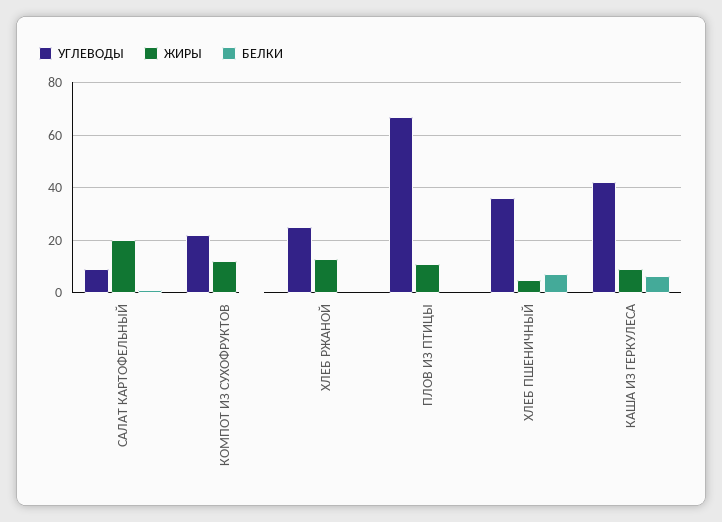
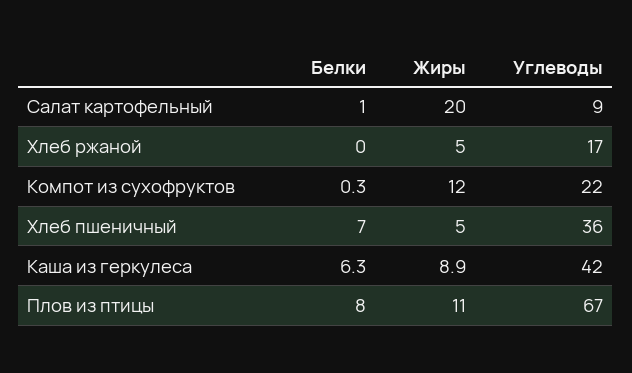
  {
    "УГЛЕВОДЫ": {
      "САЛАТ КАРТОФЕЛЬНЫЙ": 9,
      "КОМПОТ ИЗ СУХОФРУКТОВ": 22,
-     "ХЛЕБ РЖАНОЙ": 25,
+     "ХЛЕБ РЖАНОЙ": 17,
      "ПЛОВ ИЗ ПТИЦЫ": 67,
      "ХЛЕБ ПШЕНИЧНЫЙ": 36,
      "КАША ИЗ ГЕРКУЛЕСА": 42
    },
    "ЖИРЫ": {
      "САЛАТ КАРТОФЕЛЬНЫЙ": 20,
      "КОМПОТ ИЗ СУХОФРУКТОВ": 12,
-     "ХЛЕБ РЖАНОЙ": 12.5,
+     "ХЛЕБ РЖАНОЙ": 5,
      "ПЛОВ ИЗ ПТИЦЫ": 11,
      "ХЛЕБ ПШЕНИЧНЫЙ": 5,
      "КАША ИЗ ГЕРКУЛЕСА": 8.9
    },
    "БЕЛКИ": {
      "САЛАТ КАРТОФЕЛЬНЫЙ": 1,
      "КОМПОТ ИЗ СУХОФРУКТОВ": 0.3,
      "ХЛЕБ РЖАНОЙ": 0,
-     "ПЛОВ ИЗ ПТИЦЫ": 0,
+     "ПЛОВ ИЗ ПТИЦЫ": 8,
      "ХЛЕБ ПШЕНИЧНЫЙ": 7,
      "КАША ИЗ ГЕРКУЛЕСА": 6.3
    }
  }

